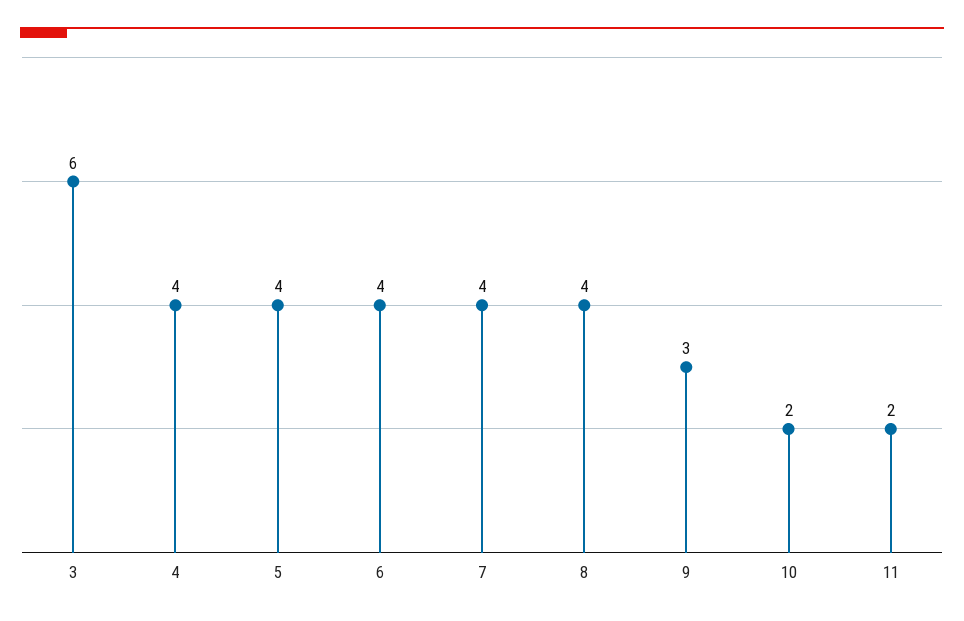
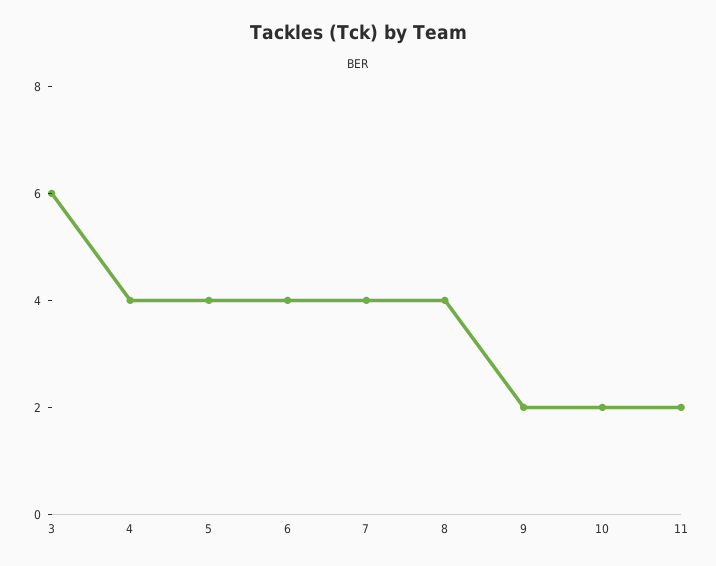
  {
    "3": 6,
    "4": 4,
    "5": 4,
    "6": 4,
    "7": 4,
    "8": 4,
-   "9": 3,
+   "9": 2,
    "10": 2,
    "11": 2
  }

